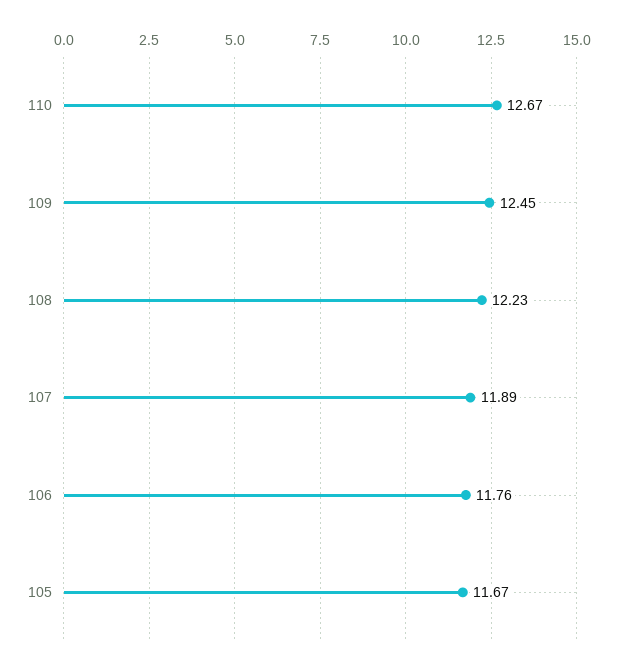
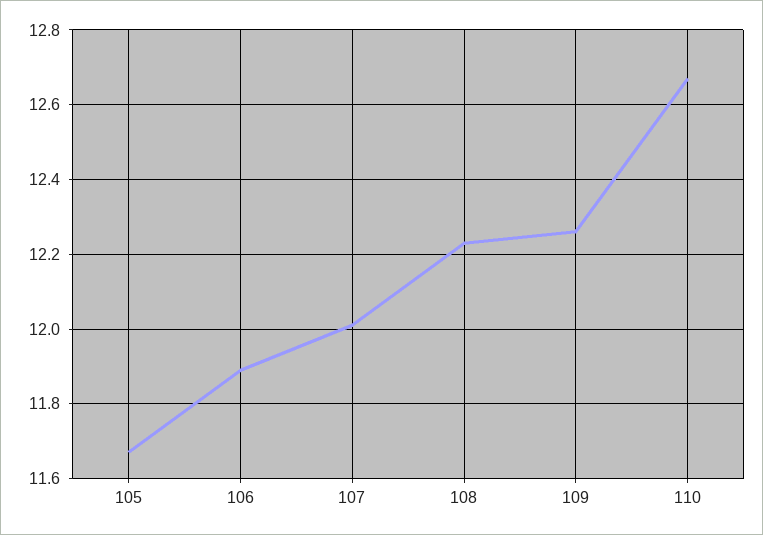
  {
    "110": 12.67,
-   "109": 12.45,
+   "109": 12.25,
    "108": 12.23,
-   "107": 11.89,
+   "107": 12,
-   "106": 11.76,
+   "106": 11.9,
    "105": 11.67
  }

